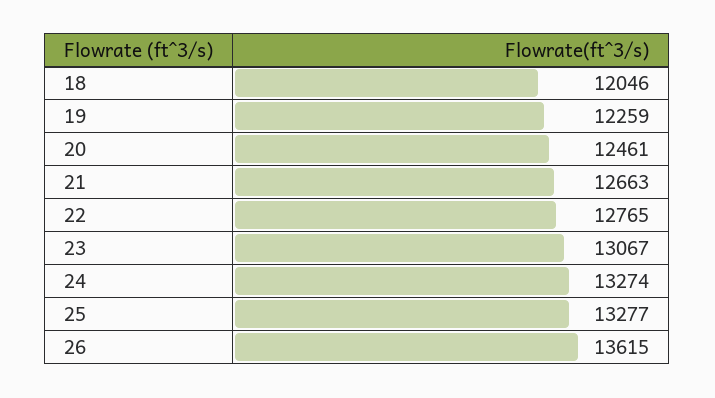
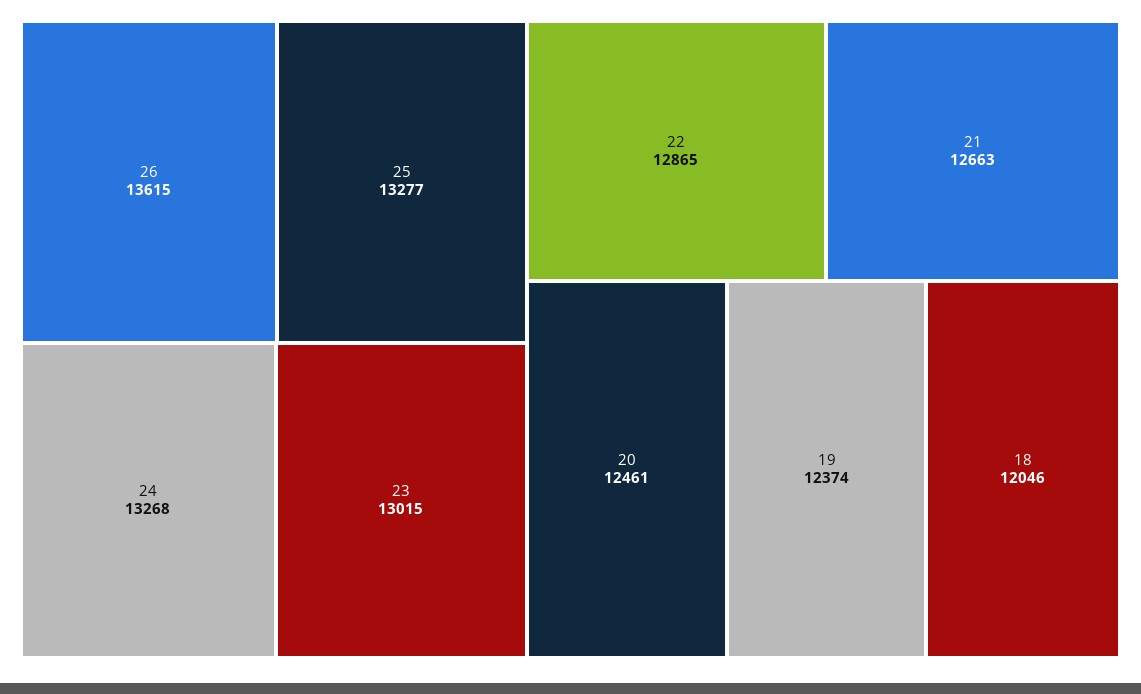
  {
    "18": 12046,
-   "19": 12259,
+   "19": 12374,
    "20": 12461,
    "21": 12663,
-   "22": 12765,
+   "22": 12865,
-   "23": 13067,
+   "23": 13015,
-   "24": 13274,
+   "24": 13268,
    "25": 13277,
    "26": 13615
  }

